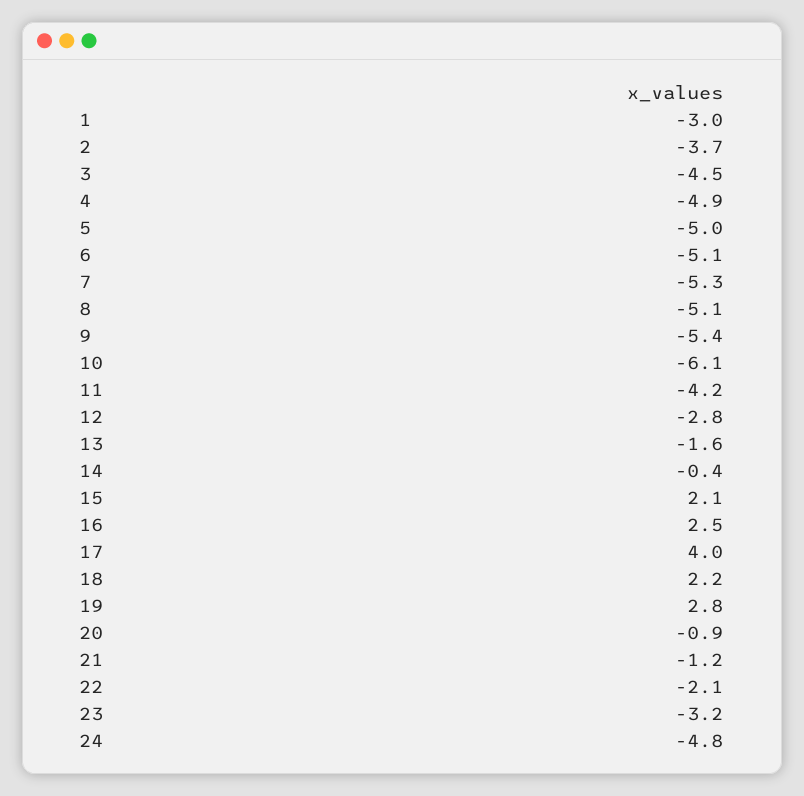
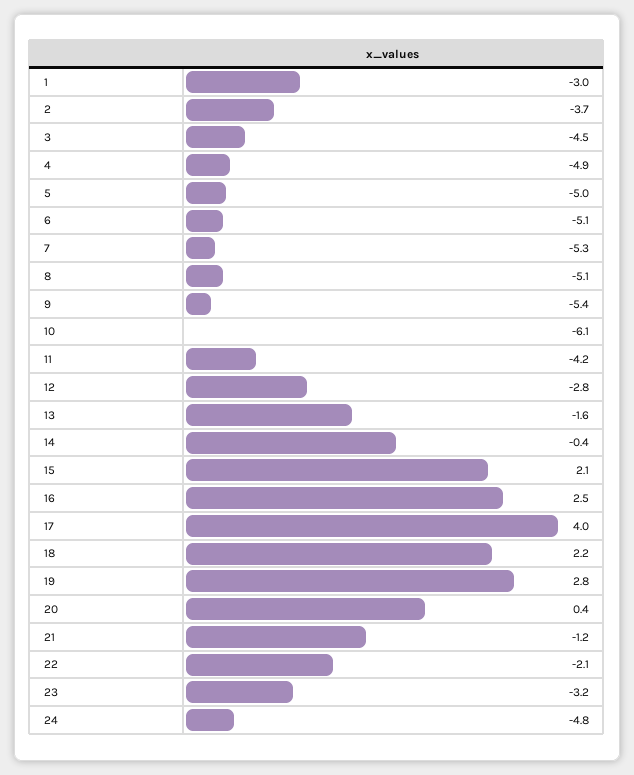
  {
    "1": -3,
    "2": -3.7,
    "3": -4.5,
    "4": -4.9,
    "5": -5,
    "6": -5.1,
    "7": -5.3,
    "8": -5.1,
    "9": -5.4,
    "10": -6.1,
    "11": -4.2,
    "12": -2.8,
    "13": -1.6,
    "14": -0.4,
    "15": 2.1,
    "16": 2.5,
    "17": 4,
    "18": 2.2,
    "19": 2.8,
-   "20": -0.9,
+   "20": 0.4,
    "21": -1.2,
    "22": -2.1,
    "23": -3.2,
    "24": -4.8
  }

